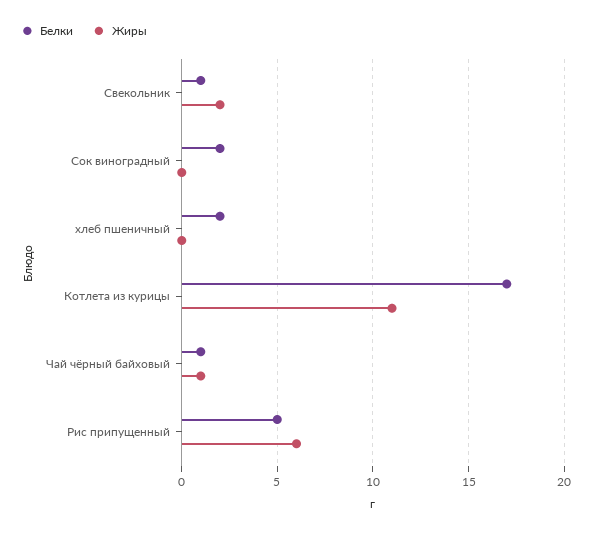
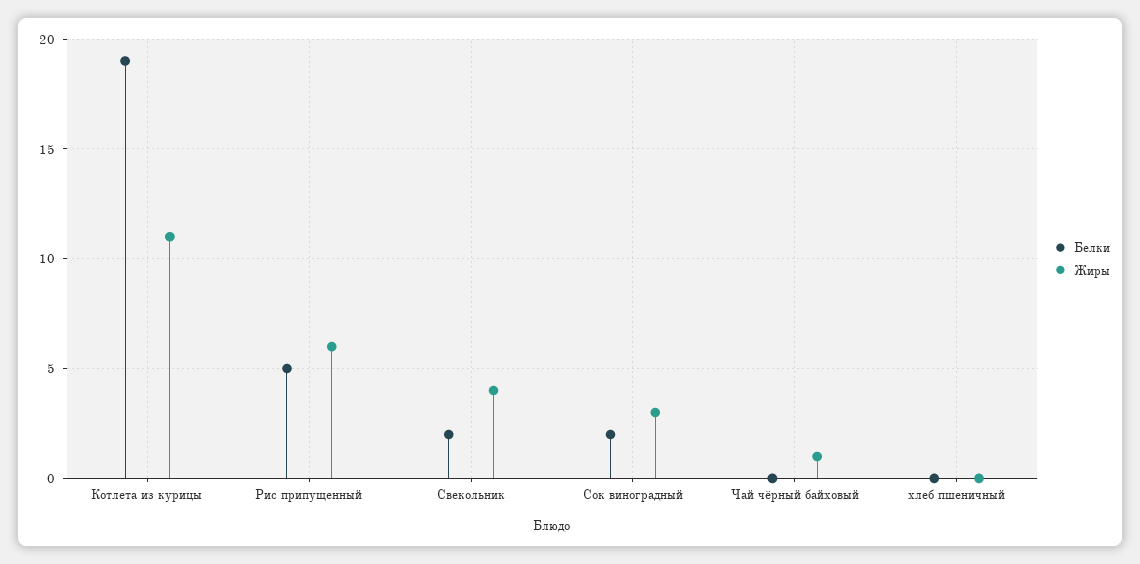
  {
    "Белки": {
-     "Свекольник": 1,
+     "Свекольник": 2,
      "Сок виноградный": 2,
-     "хлеб пшеничный": 2,
+     "хлеб пшеничный": 0,
-     "Котлета из курицы": 17,
+     "Котлета из курицы": 19,
-     "Чай чёрный байховый": 1,
+     "Чай чёрный байховый": 0,
      "Рис припущенный": 5
    },
    "Жиры": {
-     "Свекольник": 2,
+     "Свекольник": 4,
-     "Сок виноградный": 0,
+     "Сок виноградный": 3,
      "хлеб пшеничный": 0,
      "Котлета из курицы": 11,
      "Чай чёрный байховый": 1,
      "Рис припущенный": 6
    }
  }

